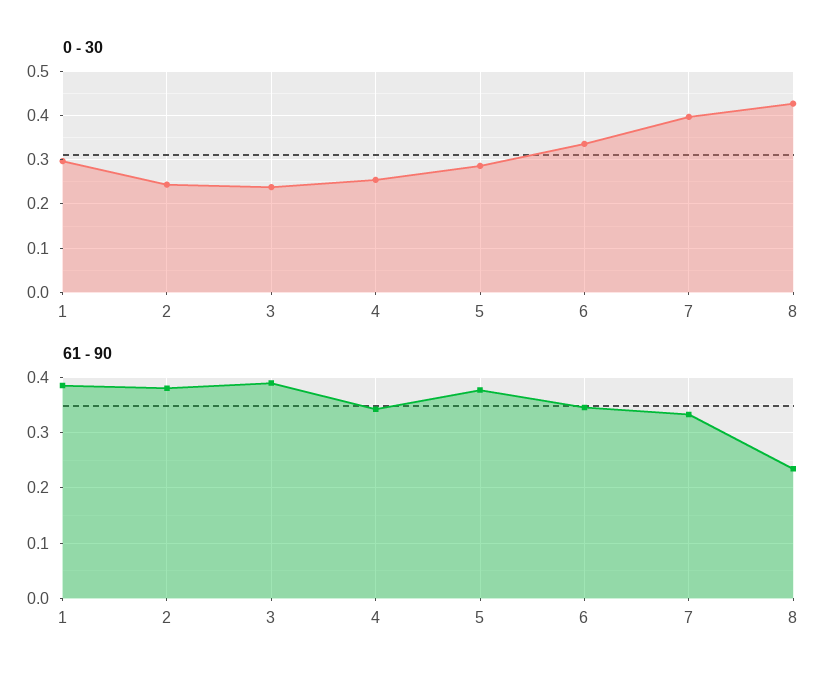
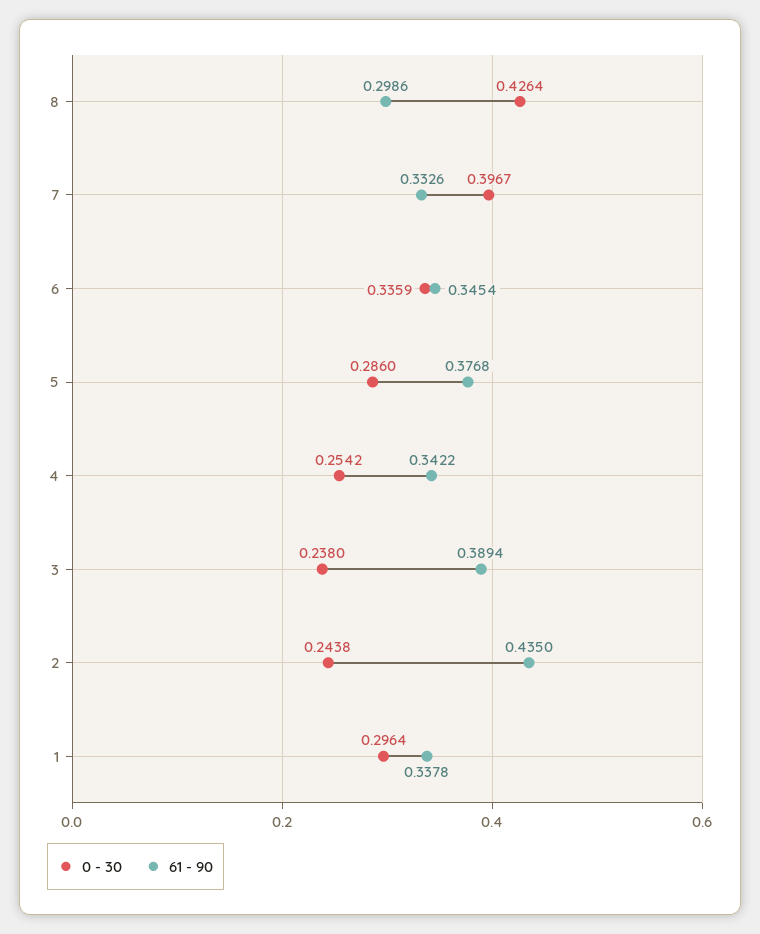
  {
    "0 - 30": {
      "1": 0.2964,
      "2": 0.2438,
      "3": 0.238,
      "4": 0.2542,
      "5": 0.286,
      "6": 0.3359,
      "7": 0.3967,
      "8": 0.4264
    },
    "61 - 90": {
-     "1": 0.38,
+     "1": 0.3378,
-     "2": 0.38,
+     "2": 0.435,
      "3": 0.3894,
      "4": 0.3422,
      "5": 0.3768,
      "6": 0.3454,
      "7": 0.3326,
-     "8": 0.24
+     "8": 0.2986
    }
  }

